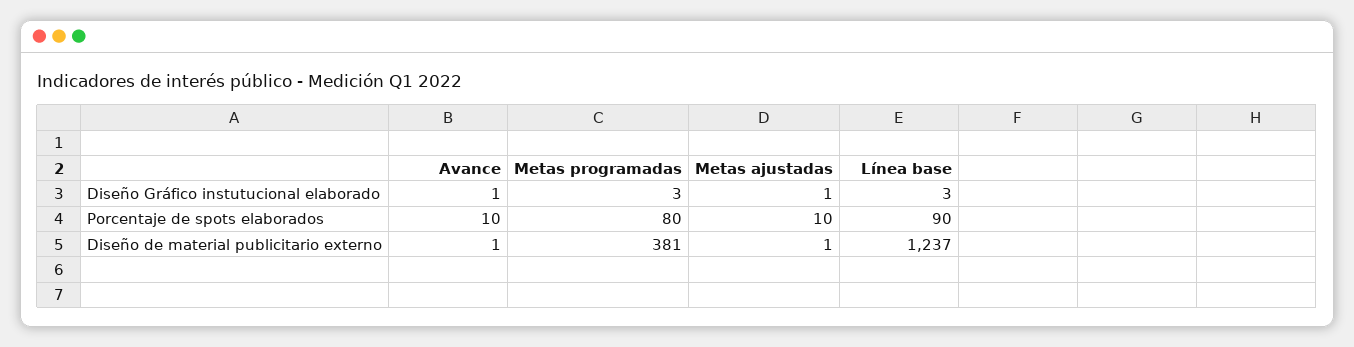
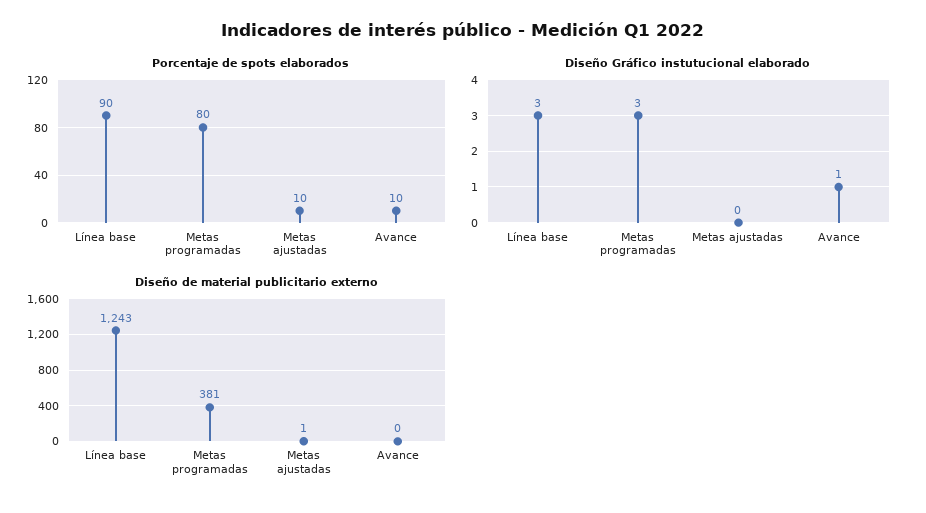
  {
    "Diseño Gráfico instutucional elaborado": {
      "Avance": 1,
      "Metas programadas": 3,
-     "Metas ajustadas": 1,
+     "Metas ajustadas": 0,
      "Línea base": 3
    },
    "Porcentaje de spots elaborados": {
      "Avance": 10,
      "Metas programadas": 80,
      "Metas ajustadas": 10,
      "Línea base": 90
    },
    "Diseño de material publicitario externo": {
-     "Avance": 1,
+     "Avance": 0,
      "Metas programadas": 381,
      "Metas ajustadas": 1,
-     "Línea base": 1237
+     "Línea base": 1243
    }
  }

